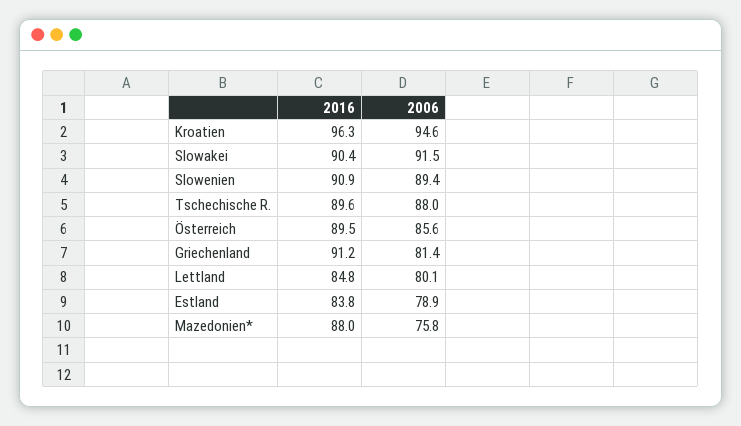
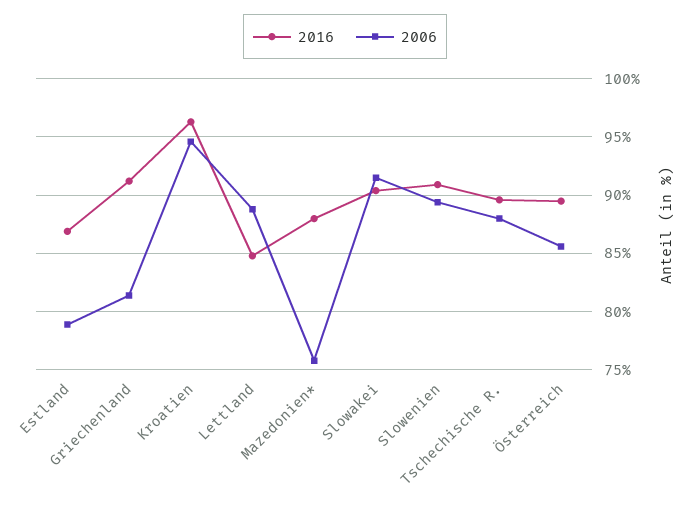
  {
    "2016": {
      "Kroatien": 96.3,
      "Slowakei": 90.4,
      "Slowenien": 90.9,
      "Tschechische R.": 89.6,
      "Österreich": 89.5,
      "Griechenland": 91.2,
      "Lettland": 84.8,
-     "Estland": 83.8,
+     "Estland": 87,
      "Mazedonien*": 88
    },
    "2006": {
      "Kroatien": 94.6,
      "Slowakei": 91.5,
      "Slowenien": 89.4,
      "Tschechische R.": 88,
      "Österreich": 85.6,
      "Griechenland": 81.4,
-     "Lettland": 80.1,
+     "Lettland": 89,
      "Estland": 78.9,
      "Mazedonien*": 75.8
    }
  }

